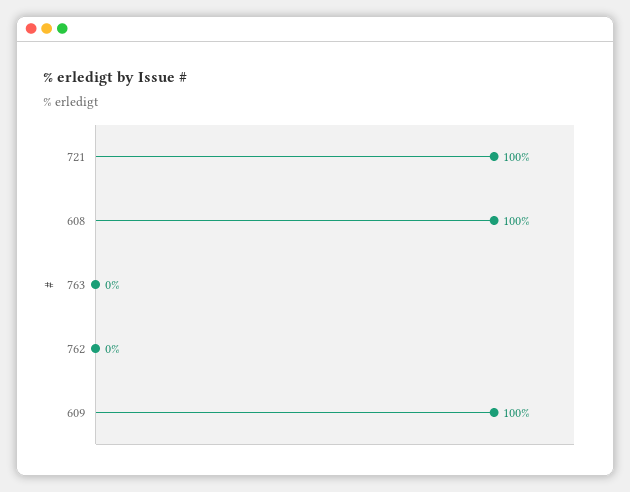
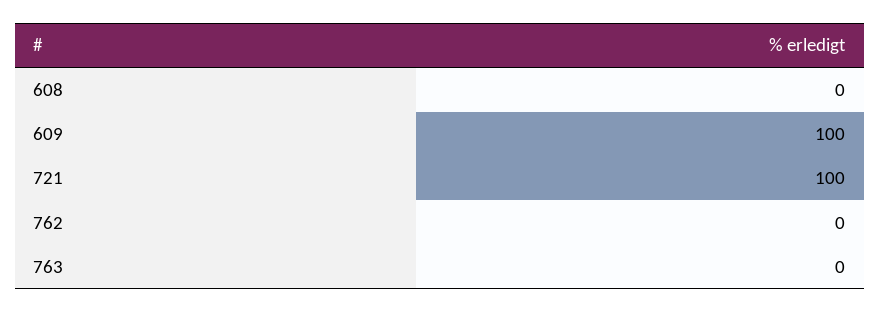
  {
    "721": 100,
-   "608": 100,
+   "608": 0,
    "763": 0,
    "762": 0,
    "609": 100
  }

